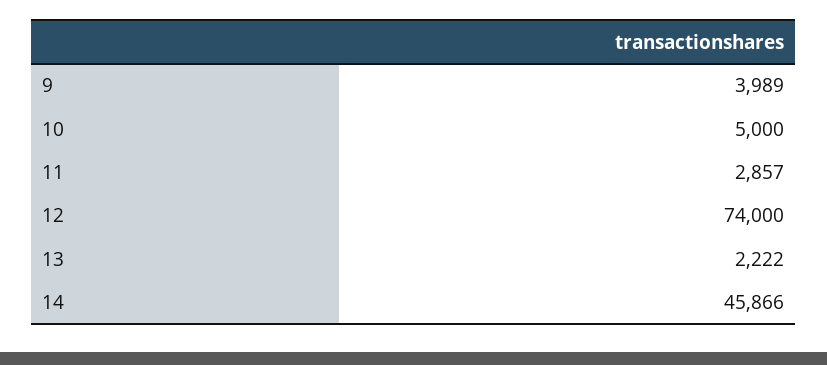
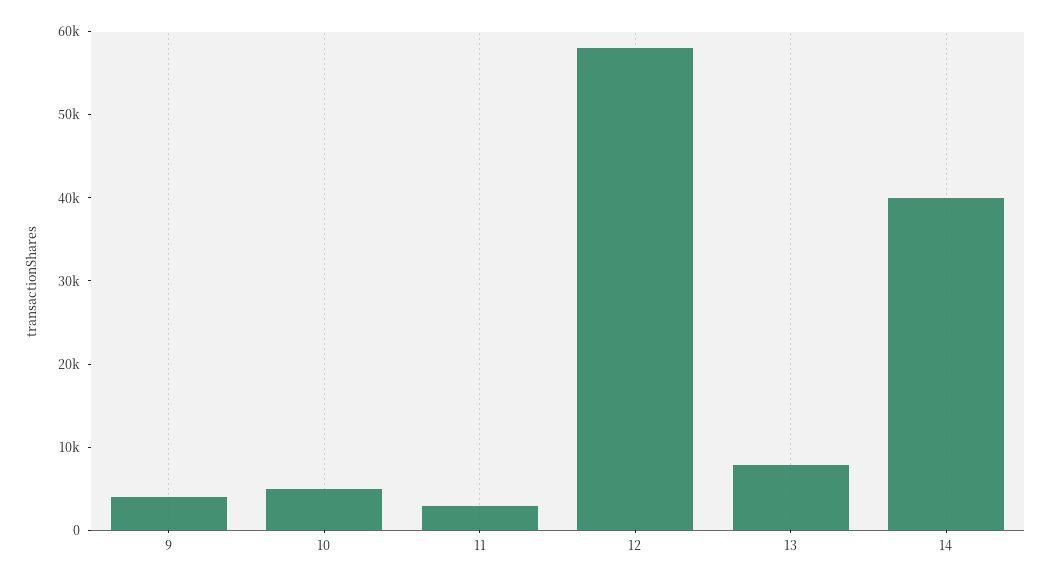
  {
    "9": 3989,
    "10": 5000,
    "11": 2857,
-   "12": 74000,
+   "12": 58000,
-   "13": 2222,
+   "13": 8000,
-   "14": 45866
+   "14": 40000
  }

